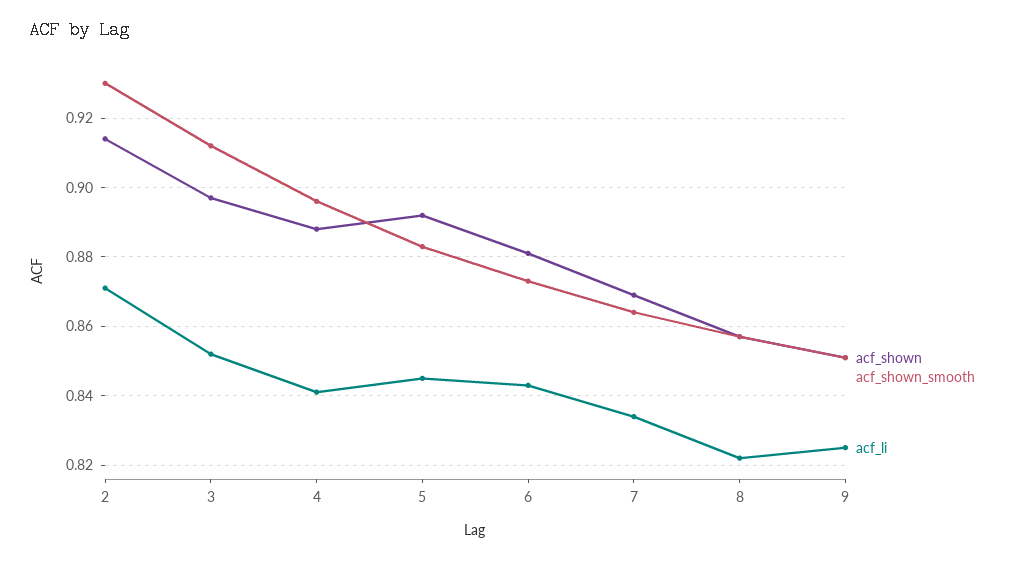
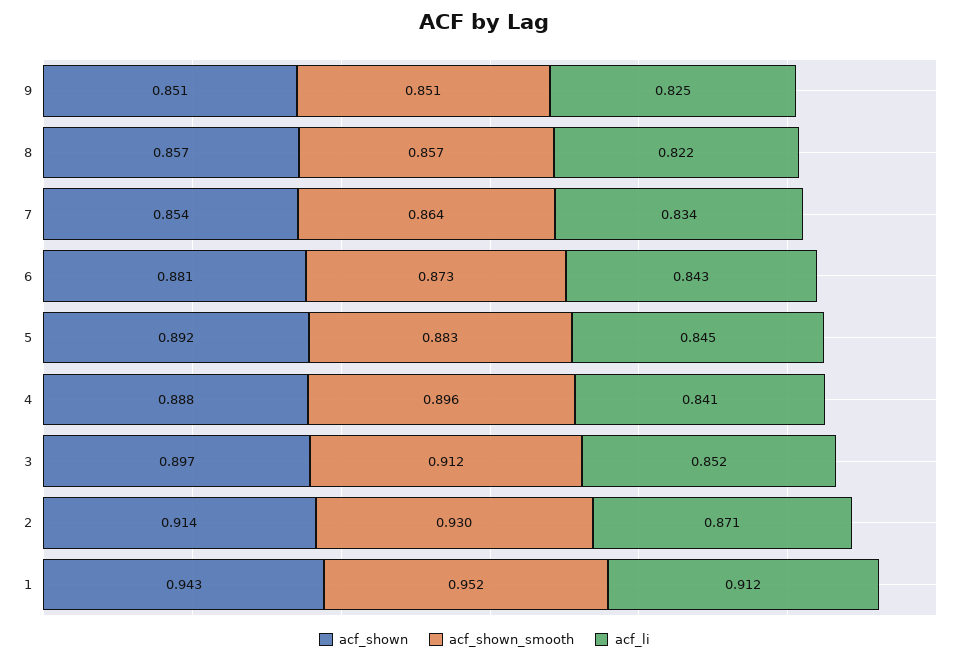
  {
    "acf_shown": {
      "2": 0.914,
      "3": 0.897,
      "4": 0.888,
      "5": 0.892,
      "6": 0.881,
-     "7": 0.87,
+     "7": 0.854,
      "8": 0.857,
-     "9": 0.851
+     "9": 0.851,
+     "1": 0.943
    },
    "acf_shown_smooth": {
      "2": 0.93,
      "3": 0.912,
      "4": 0.896,
      "5": 0.883,
      "6": 0.873,
      "7": 0.864,
      "8": 0.857,
-     "9": 0.851
+     "9": 0.851,
+     "1": 0.952
    },
    "acf_li": {
      "2": 0.871,
      "3": 0.852,
      "4": 0.841,
      "5": 0.845,
      "6": 0.843,
      "7": 0.834,
      "8": 0.822,
-     "9": 0.825
+     "9": 0.825,
+     "1": 0.912
    }
  }

